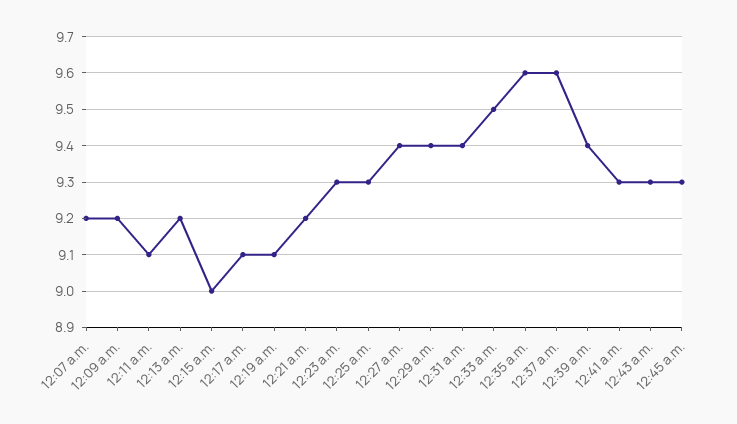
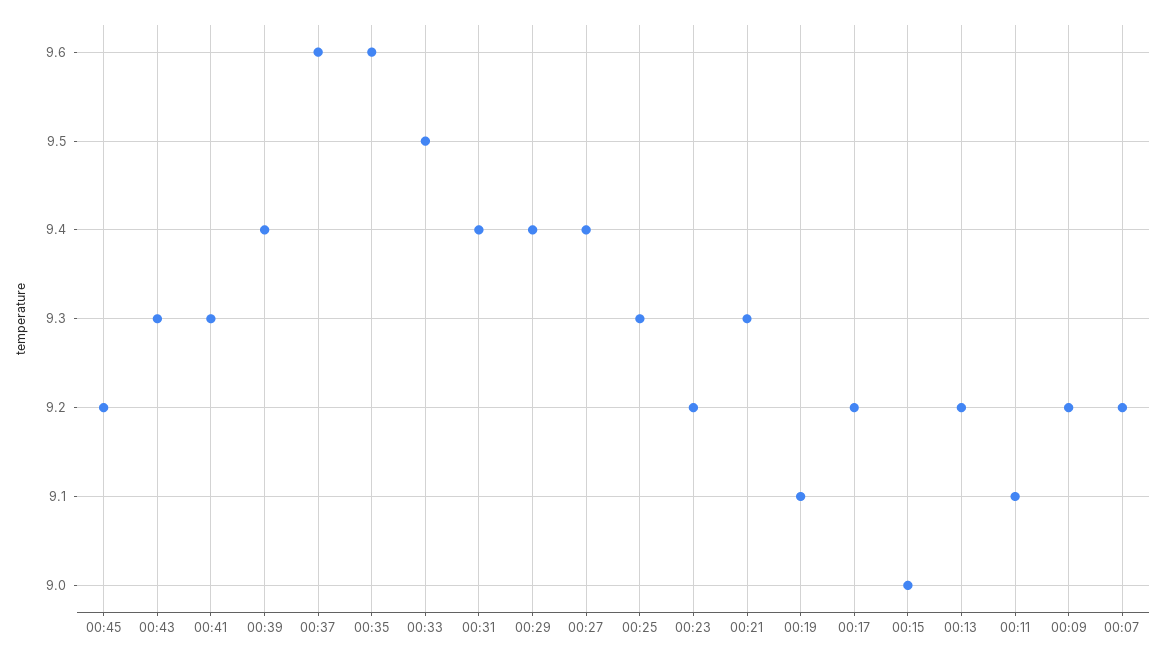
  {
    "12:07 a.m.": 9.2,
    "12:09 a.m.": 9.2,
    "12:11 a.m.": 9.1,
    "12:13 a.m.": 9.2,
    "12:15 a.m.": 9,
-   "12:17 a.m.": 9.1,
+   "12:17 a.m.": 9.2,
    "12:19 a.m.": 9.1,
-   "12:21 a.m.": 9.2,
+   "12:21 a.m.": 9.3,
-   "12:23 a.m.": 9.3,
+   "12:23 a.m.": 9.2,
    "12:25 a.m.": 9.3,
    "12:27 a.m.": 9.4,
    "12:29 a.m.": 9.4,
    "12:31 a.m.": 9.4,
    "12:33 a.m.": 9.5,
    "12:35 a.m.": 9.6,
    "12:37 a.m.": 9.6,
    "12:39 a.m.": 9.4,
    "12:41 a.m.": 9.3,
    "12:43 a.m.": 9.3,
-   "12:45 a.m.": 9.3
+   "12:45 a.m.": 9.2
  }

